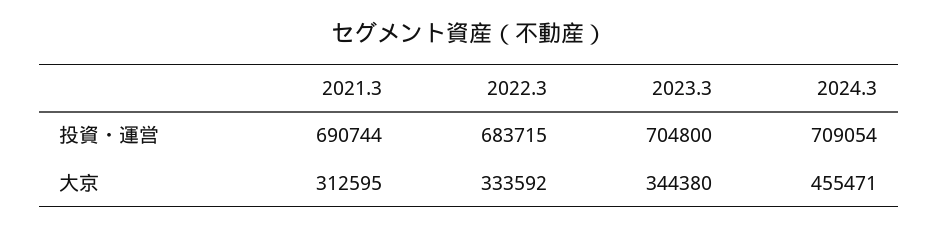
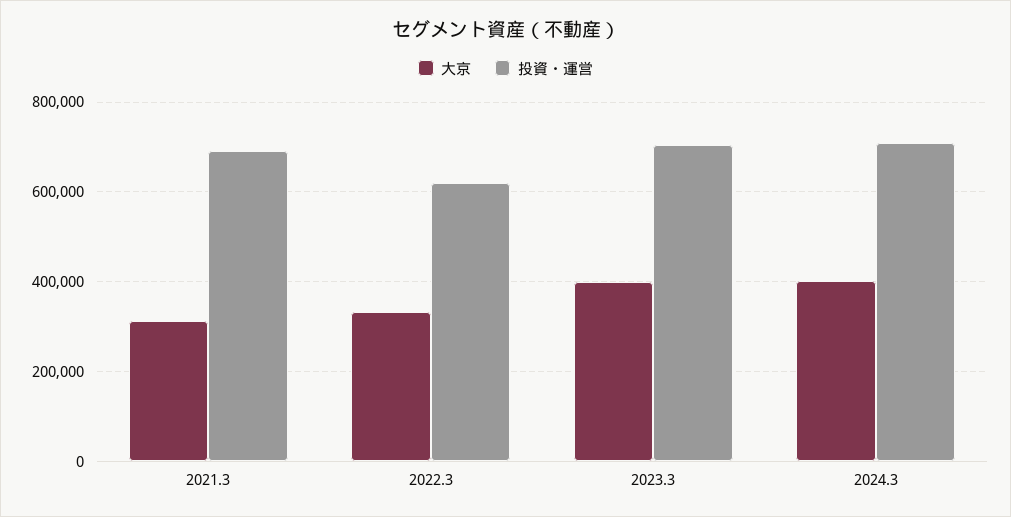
  {
    "投資・運営": {
      "2021.3": 690744,
-     "2022.3": 683715,
+     "2022.3": 620000,
      "2023.3": 704800,
      "2024.3": 709054
    },
    "大京": {
      "2021.3": 312595,
      "2022.3": 333592,
-     "2023.3": 344380,
+     "2023.3": 400000,
-     "2024.3": 455471
+     "2024.3": 400000
    }
  }

